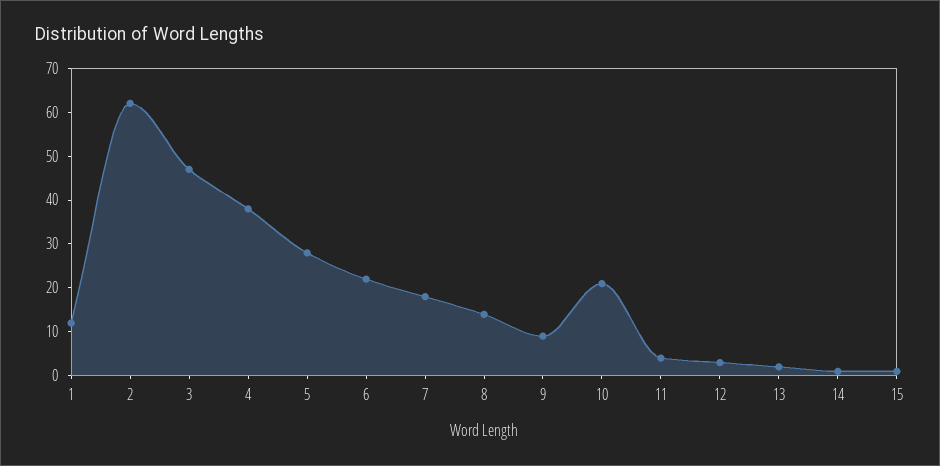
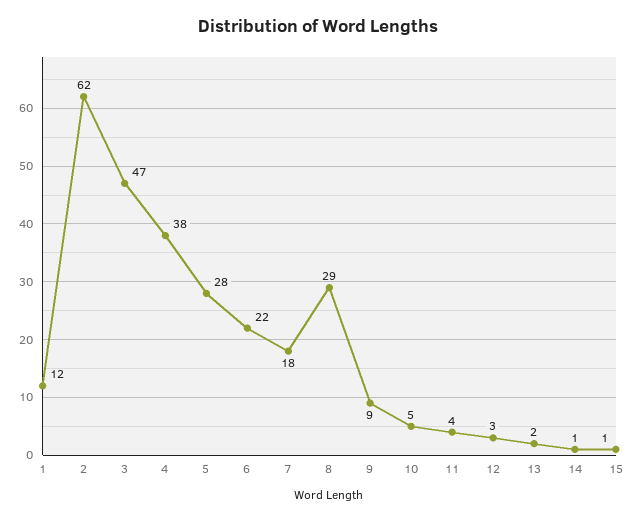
  {
    "1": 12,
    "2": 62,
    "3": 47,
    "4": 38,
    "5": 28,
    "6": 22,
    "7": 18,
-   "8": 15,
+   "8": 29,
    "9": 9,
-   "10": 20,
+   "10": 5,
    "11": 4,
    "12": 3,
    "13": 2,
    "14": 1,
    "15": 1
  }

